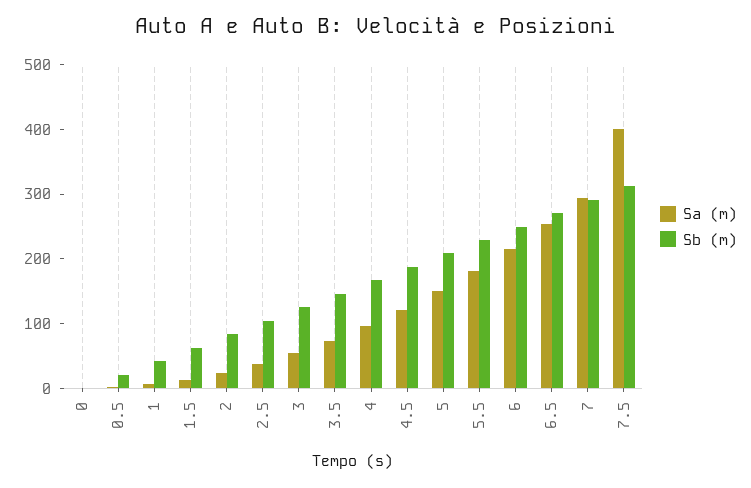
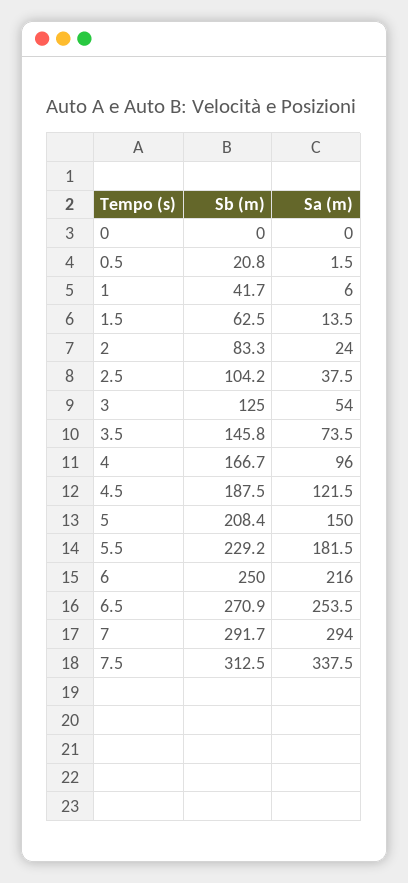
  {
    "Sa (m)": {
      "0": 0,
      "0.5": 1.5,
      "1": 6,
      "1.5": 13.5,
      "2": 24,
      "2.5": 37.5,
      "3": 54,
      "3.5": 73.5,
      "4": 96,
      "4.5": 121.5,
      "5": 150,
      "5.5": 181.5,
      "6": 216,
      "6.5": 253.5,
      "7": 294,
-     "7.5": 400
+     "7.5": 337.5
    },
    "Sb (m)": {
      "0": 0,
      "0.5": 20.8,
      "1": 41.7,
      "1.5": 62.5,
      "2": 83.3,
      "2.5": 104.2,
      "3": 125,
      "3.5": 145.8,
      "4": 166.7,
      "4.5": 187.5,
      "5": 208.4,
      "5.5": 229.2,
      "6": 250,
      "6.5": 270.9,
      "7": 291.7,
      "7.5": 312.5
    }
  }

